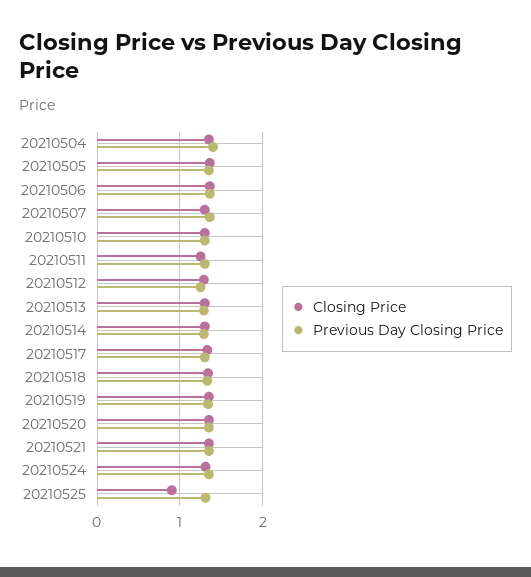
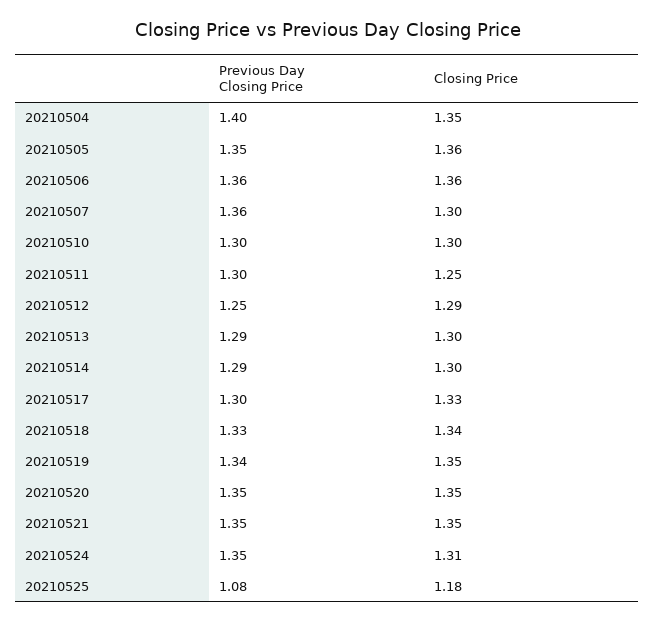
  {
    "Closing Price": {
      "20210504": 1.35,
      "20210505": 1.36,
      "20210506": 1.36,
      "20210507": 1.3,
      "20210510": 1.3,
      "20210511": 1.25,
      "20210512": 1.29,
      "20210513": 1.3,
      "20210514": 1.3,
      "20210517": 1.33,
      "20210518": 1.34,
      "20210519": 1.35,
      "20210520": 1.35,
      "20210521": 1.35,
      "20210524": 1.31,
-     "20210525": 0.9
+     "20210525": 1.18
    },
    "Previous Day Closing Price": {
      "20210504": 1.4,
      "20210505": 1.35,
      "20210506": 1.36,
      "20210507": 1.36,
      "20210510": 1.3,
      "20210511": 1.3,
      "20210512": 1.25,
      "20210513": 1.29,
      "20210514": 1.29,
      "20210517": 1.3,
      "20210518": 1.33,
      "20210519": 1.34,
      "20210520": 1.35,
      "20210521": 1.35,
      "20210524": 1.35,
-     "20210525": 1.3
+     "20210525": 1.08
    }
  }

